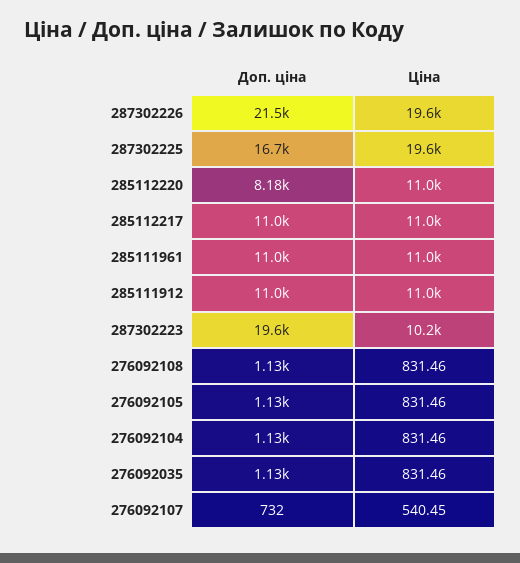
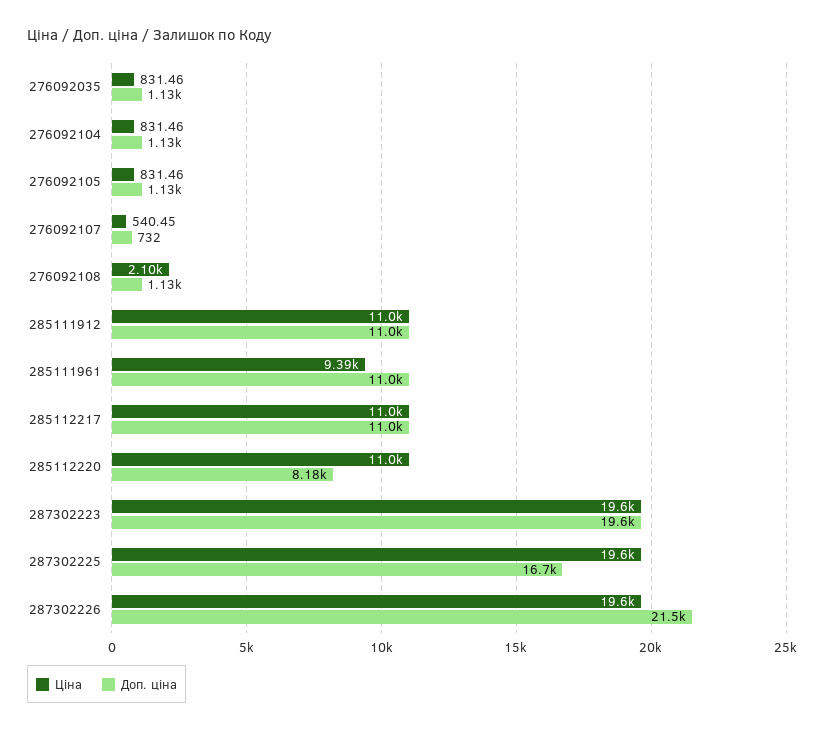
  {
    "Доп. ціна": {
      "287302226": 21500,
      "287302225": 16700,
      "285112220": 8180,
      "285112217": 11000,
      "285111961": 11000,
      "285111912": 11000,
      "287302223": 19600,
      "276092108": 1130,
      "276092105": 1130,
      "276092104": 1130,
      "276092035": 1130,
      "276092107": 732
    },
    "Ціна": {
      "287302226": 19600,
      "287302225": 19600,
      "285112220": 11000,
      "285112217": 11000,
-     "285111961": 11000,
+     "285111961": 9390,
      "285111912": 11000,
-     "287302223": 10200,
+     "287302223": 19600,
-     "276092108": 831.46,
+     "276092108": 2100,
      "276092105": 831.46,
      "276092104": 831.46,
      "276092035": 831.46,
      "276092107": 540.45
    }
  }

